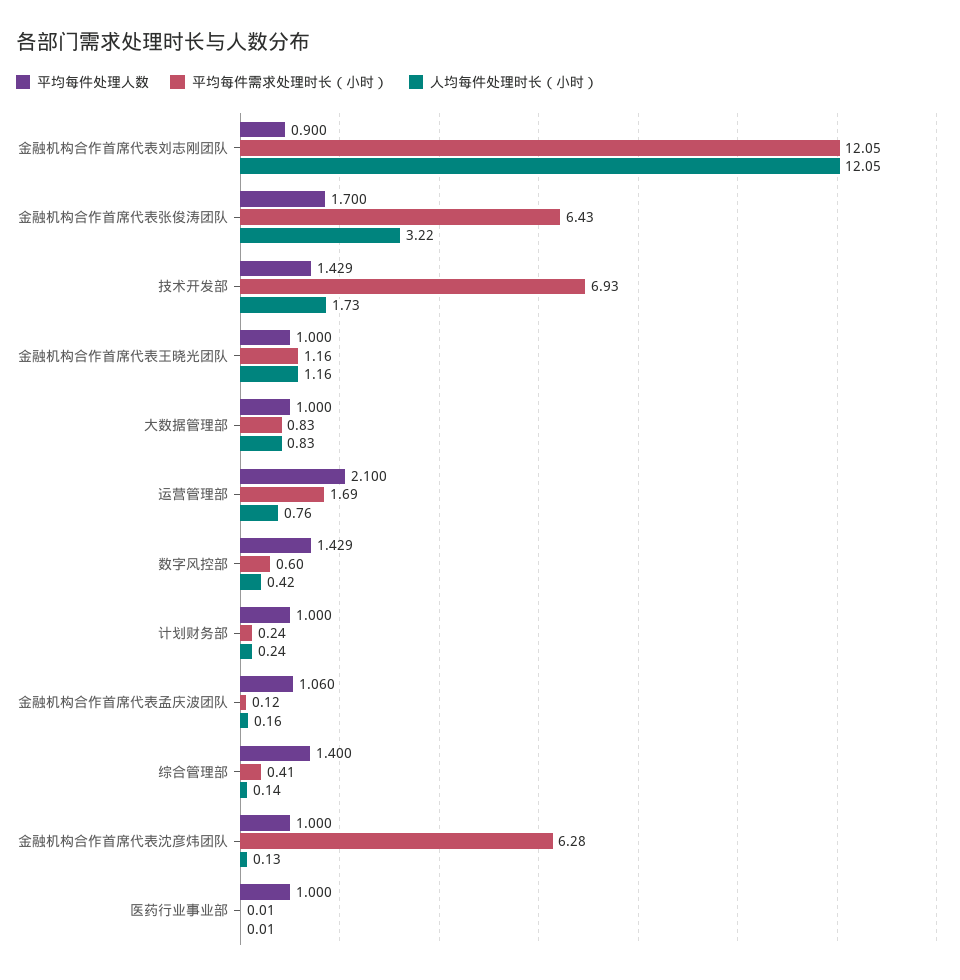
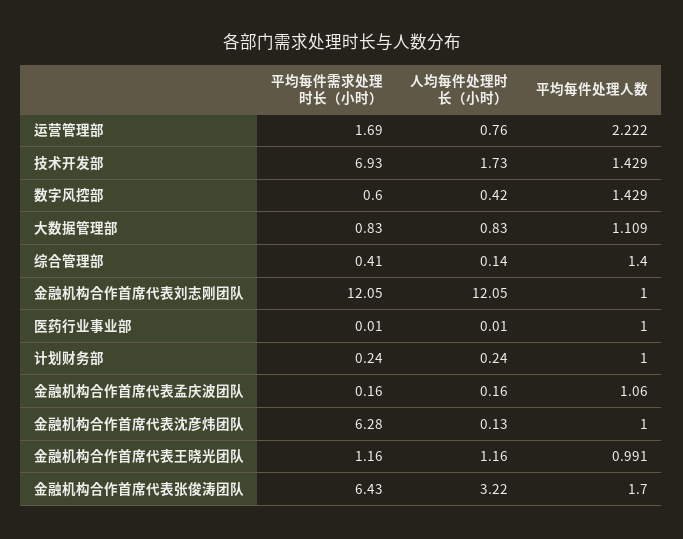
  {
    "平均每件处理人数": {
-     "金融机构合作首席代表刘志刚团队": 0.9,
+     "金融机构合作首席代表刘志刚团队": 1,
      "金融机构合作首席代表张俊涛团队": 1.7,
      "技术开发部": 1.429,
-     "金融机构合作首席代表王晓光团队": 1,
+     "金融机构合作首席代表王晓光团队": 0.991,
-     "大数据管理部": 1,
+     "大数据管理部": 1.109,
-     "运营管理部": 2.1,
+     "运营管理部": 2.222,
      "数字风控部": 1.429,
      "计划财务部": 1,
      "金融机构合作首席代表孟庆波团队": 1.06,
      "综合管理部": 1.4,
      "金融机构合作首席代表沈彦炜团队": 1,
      "医药行业事业部": 1
    },
    "平均每件需求处理时长（小时）": {
      "金融机构合作首席代表刘志刚团队": 12.05,
      "金融机构合作首席代表张俊涛团队": 6.43,
      "技术开发部": 6.93,
      "金融机构合作首席代表王晓光团队": 1.16,
      "大数据管理部": 0.83,
      "运营管理部": 1.69,
      "数字风控部": 0.6,
      "计划财务部": 0.24,
-     "金融机构合作首席代表孟庆波团队": 0.12,
+     "金融机构合作首席代表孟庆波团队": 0.16,
      "综合管理部": 0.41,
      "金融机构合作首席代表沈彦炜团队": 6.28,
      "医药行业事业部": 0.01
    },
    "人均每件处理时长（小时）": {
      "金融机构合作首席代表刘志刚团队": 12.05,
      "金融机构合作首席代表张俊涛团队": 3.22,
      "技术开发部": 1.73,
      "金融机构合作首席代表王晓光团队": 1.16,
      "大数据管理部": 0.83,
      "运营管理部": 0.76,
      "数字风控部": 0.42,
      "计划财务部": 0.24,
      "金融机构合作首席代表孟庆波团队": 0.16,
      "综合管理部": 0.14,
      "金融机构合作首席代表沈彦炜团队": 0.13,
      "医药行业事业部": 0.01
    }
  }

